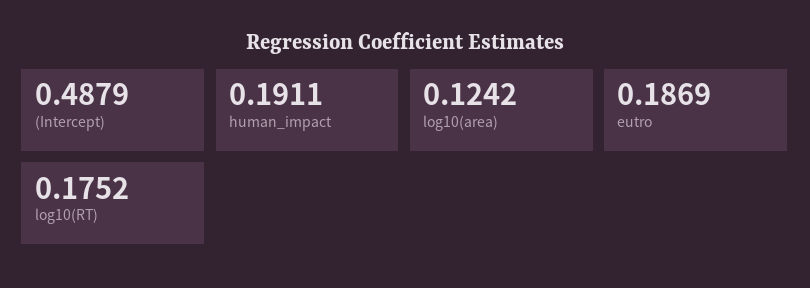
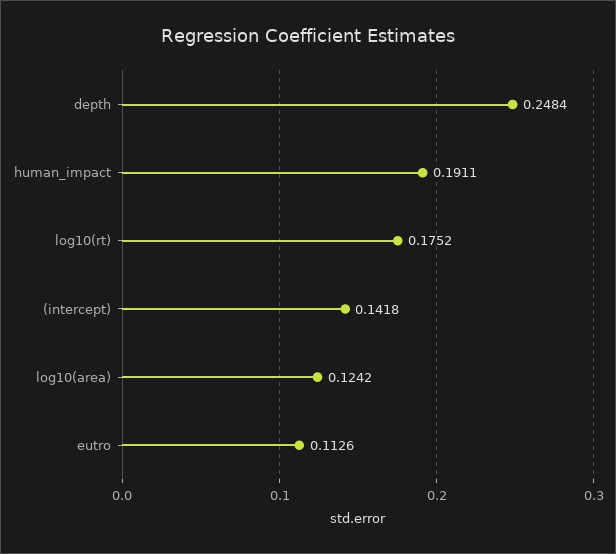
  {
-   "(Intercept)": 0.4879,
+   "(Intercept)": 0.1418,
    "human_impact": 0.1911,
    "log10(area)": 0.1242,
-   "eutro": 0.1869,
+   "eutro": 0.1126,
-   "log10(RT)": 0.1752
+   "log10(RT)": 0.1752,
+   "depth": 0.2484
  }

